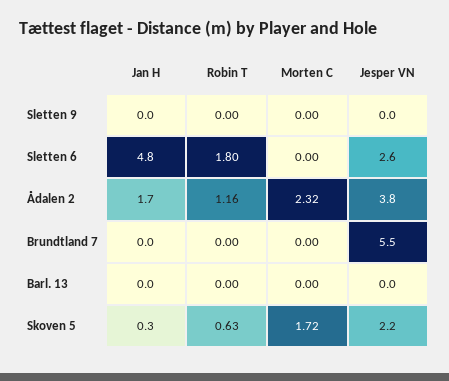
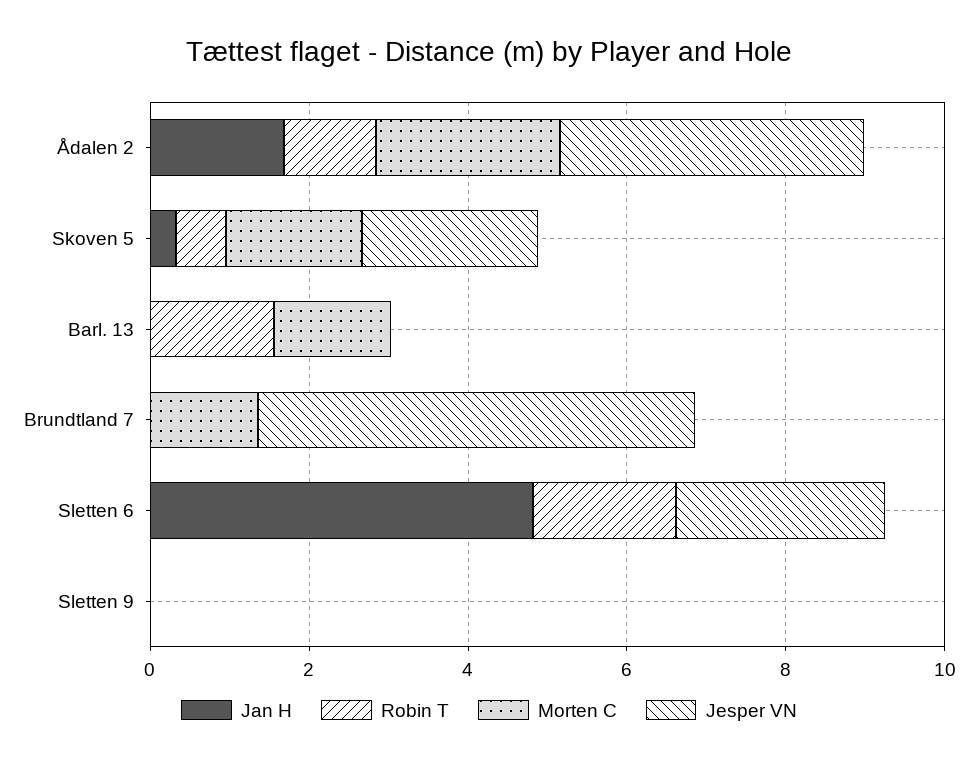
  {
    "Jan H": {
      "Sletten 9": 0,
      "Sletten 6": 4.8,
      "Ådalen 2": 1.7,
      "Brundtland 7": 0,
      "Barl. 13": 0,
      "Skoven 5": 0.3
    },
    "Robin T": {
      "Sletten 9": 0,
      "Sletten 6": 1.8,
      "Ådalen 2": 1.16,
      "Brundtland 7": 0,
-     "Barl. 13": 0,
+     "Barl. 13": 1.5,
      "Skoven 5": 0.63
    },
    "Morten C": {
      "Sletten 9": 0,
      "Sletten 6": 0,
      "Ådalen 2": 2.32,
-     "Brundtland 7": 0,
+     "Brundtland 7": 1.5,
-     "Barl. 13": 0,
+     "Barl. 13": 1.5,
      "Skoven 5": 1.72
    },
    "Jesper VN": {
      "Sletten 9": 0,
      "Sletten 6": 2.6,
      "Ådalen 2": 3.8,
      "Brundtland 7": 5.5,
      "Barl. 13": 0,
      "Skoven 5": 2.2
    }
  }

